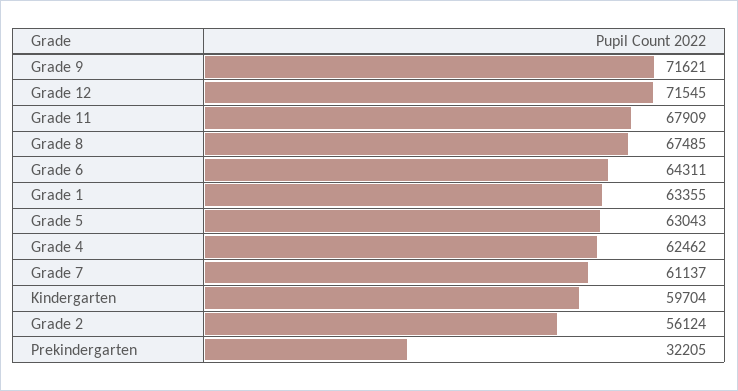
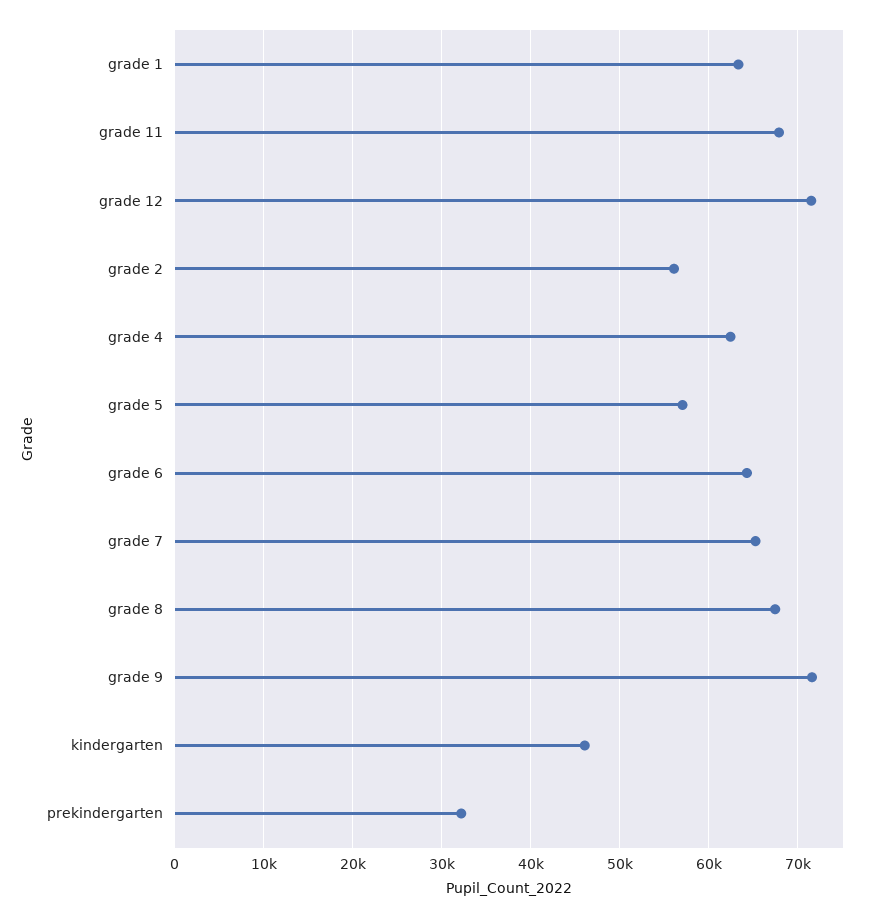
  {
    "Grade 9": 71621,
    "Grade 12": 71545,
    "Grade 11": 67909,
    "Grade 8": 67485,
    "Grade 6": 64311,
    "Grade 1": 63355,
-   "Grade 5": 63043,
+   "Grade 5": 57000,
    "Grade 4": 62462,
-   "Grade 7": 61137,
+   "Grade 7": 65000,
-   "Kindergarten": 59704,
+   "Kindergarten": 46000,
    "Grade 2": 56124,
    "Prekindergarten": 32205
  }

